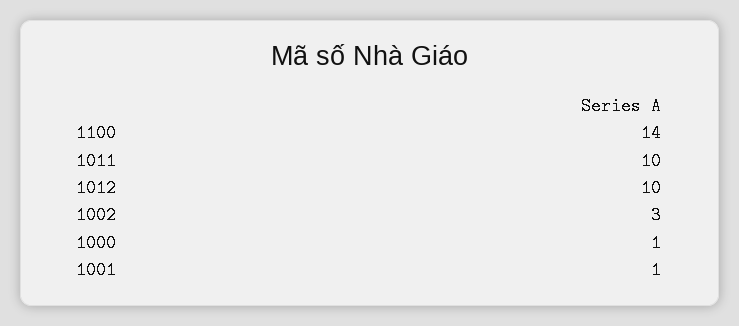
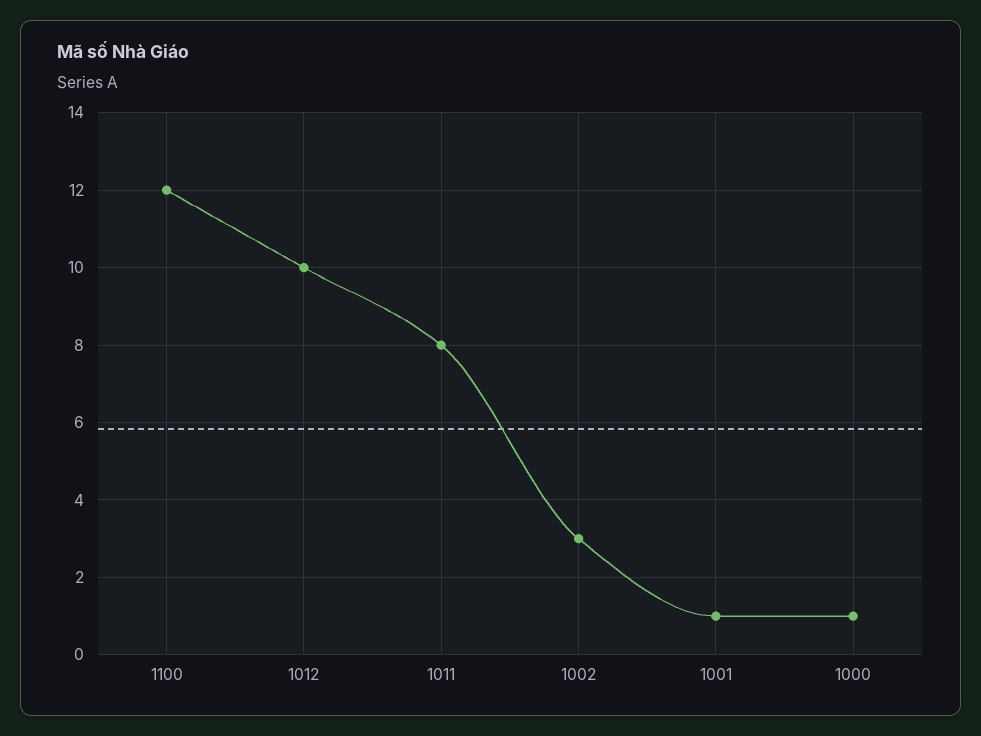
  {
-   "1100": 14,
+   "1100": 12,
-   "1011": 10,
+   "1011": 8,
    "1012": 10,
    "1002": 3,
    "1000": 1,
    "1001": 1
  }

